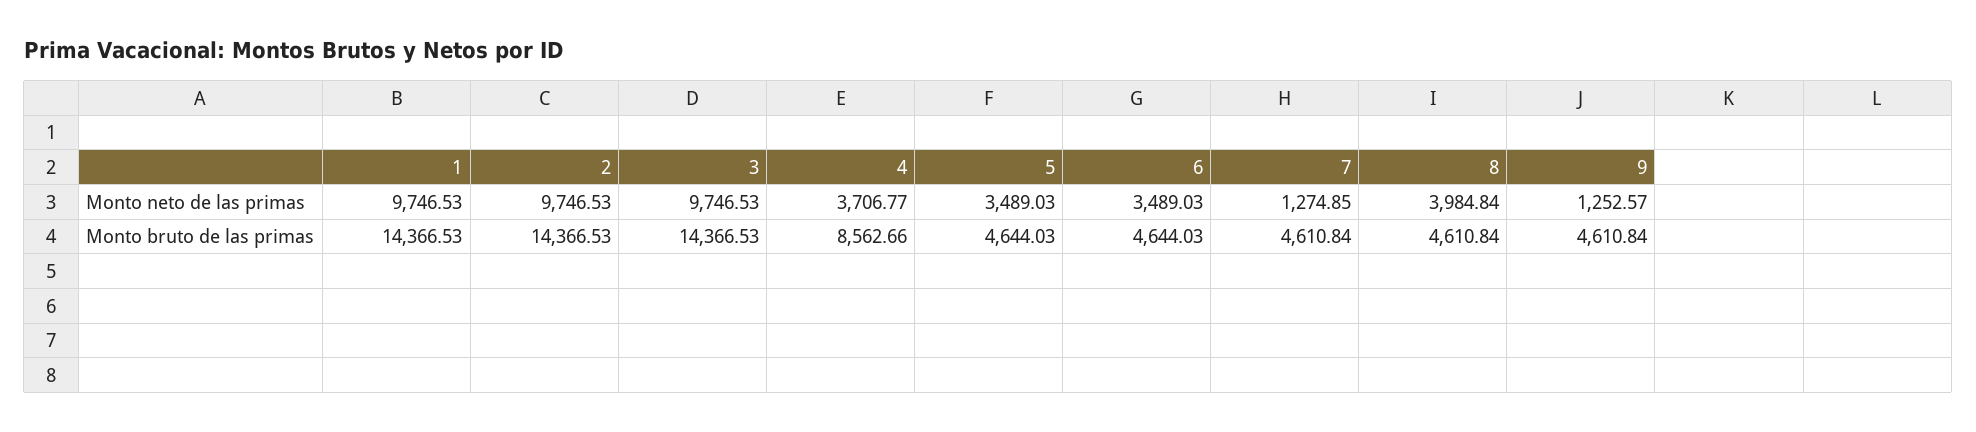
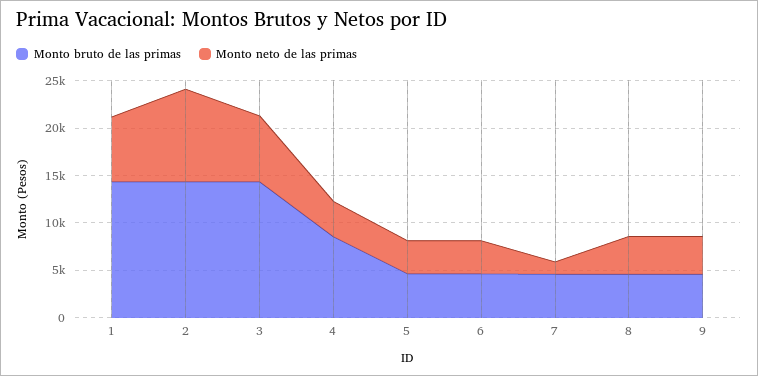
  {
    "Monto neto de las primas": {
-     "1": 9746.53,
+     "1": 7000,
      "2": 9746.53,
-     "3": 9746.53,
+     "3": 7000,
      "4": 3706.77,
      "5": 3489.03,
      "6": 3489.03,
      "7": 1274.85,
      "8": 3984.84,
-     "9": 1252.57
+     "9": 4000
    },
    "Monto bruto de las primas": {
      "1": 14366.53,
      "2": 14366.53,
      "3": 14366.53,
      "4": 8562.66,
      "5": 4644.03,
      "6": 4644.03,
      "7": 4610.84,
      "8": 4610.84,
      "9": 4610.84
    }
  }

